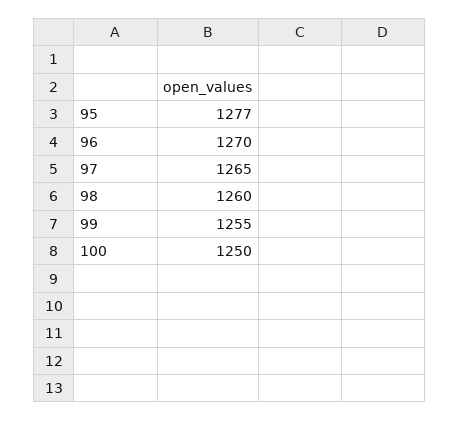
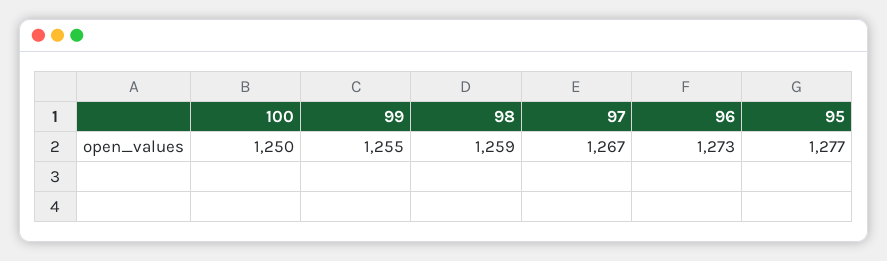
  {
    "95": 1277,
-   "96": 1270,
+   "96": 1273,
-   "97": 1265,
+   "97": 1267,
-   "98": 1260,
+   "98": 1259,
    "99": 1255,
    "100": 1250
  }

